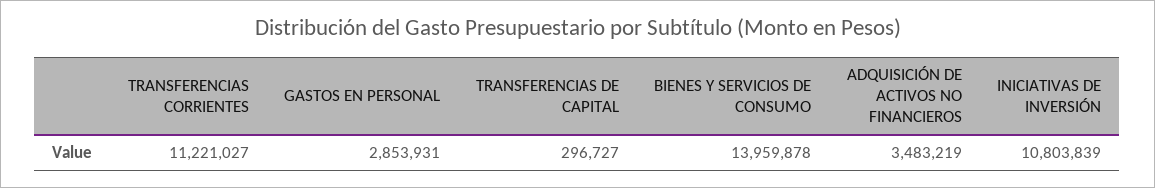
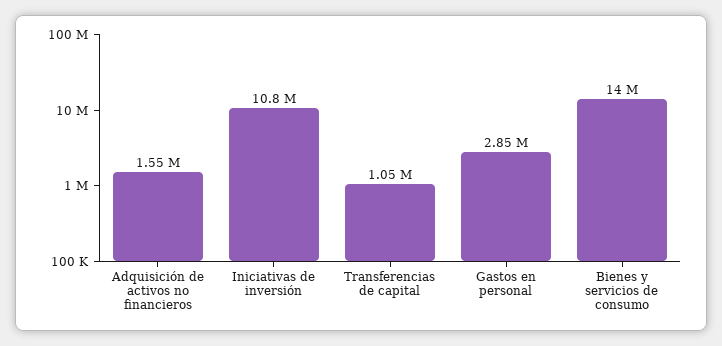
  {
-   "TRANSFERENCIAS CORRIENTES": 11221027,
    "GASTOS EN PERSONAL": 2853931,
-   "TRANSFERENCIAS DE CAPITAL": 296727,
+   "TRANSFERENCIAS DE CAPITAL": 1050000,
    "BIENES Y SERVICIOS DE CONSUMO": 13959878,
-   "ADQUISICIÓN DE ACTIVOS NO FINANCIEROS": 3483219,
+   "ADQUISICIÓN DE ACTIVOS NO FINANCIEROS": 1550000,
    "INICIATIVAS DE INVERSIÓN": 10803839
  }

